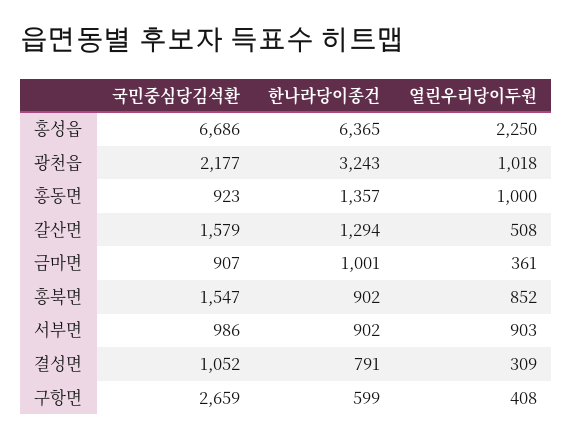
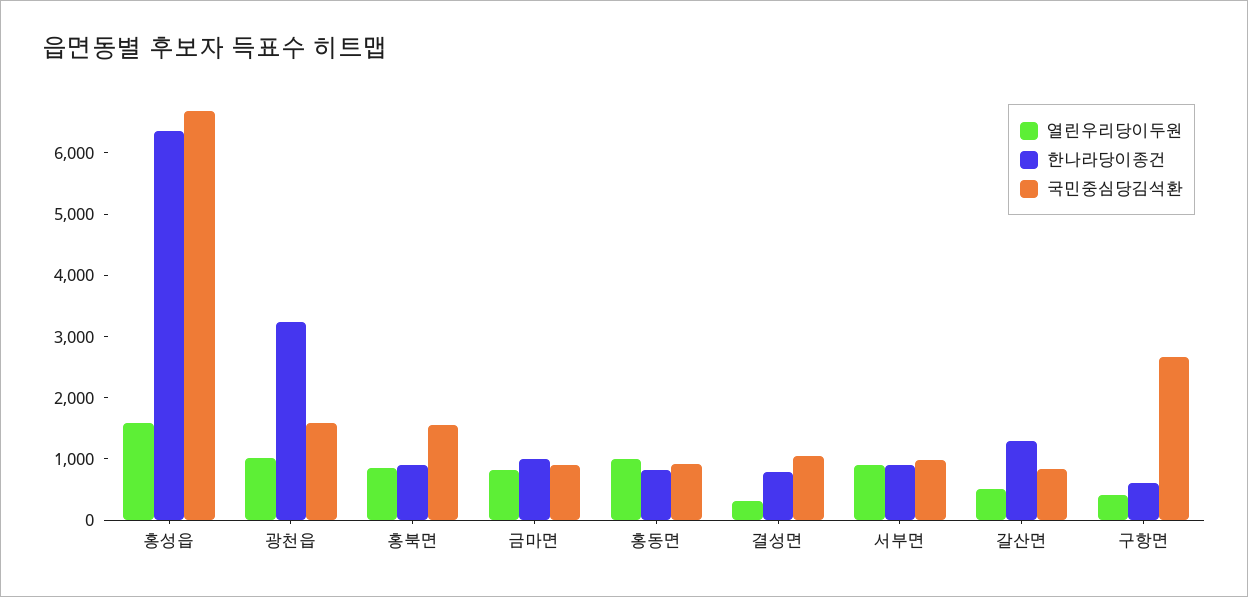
  {
    "국민중심당김석환": {
      "홍성읍": 6686,
-     "광천읍": 2177,
+     "광천읍": 1600,
      "홍동면": 923,
-     "갈산면": 1579,
+     "갈산면": 800,
      "금마면": 907,
      "홍북면": 1547,
      "서부면": 986,
      "결성면": 1052,
      "구항면": 2659
    },
    "한나라당이종건": {
      "홍성읍": 6365,
      "광천읍": 3243,
-     "홍동면": 1357,
+     "홍동면": 800,
      "갈산면": 1294,
      "금마면": 1001,
      "홍북면": 902,
      "서부면": 902,
      "결성면": 791,
      "구항면": 599
    },
    "열린우리당이두원": {
-     "홍성읍": 2250,
+     "홍성읍": 1600,
      "광천읍": 1018,
      "홍동면": 1000,
      "갈산면": 508,
-     "금마면": 361,
+     "금마면": 800,
      "홍북면": 852,
      "서부면": 903,
      "결성면": 309,
      "구항면": 408
    }
  }

